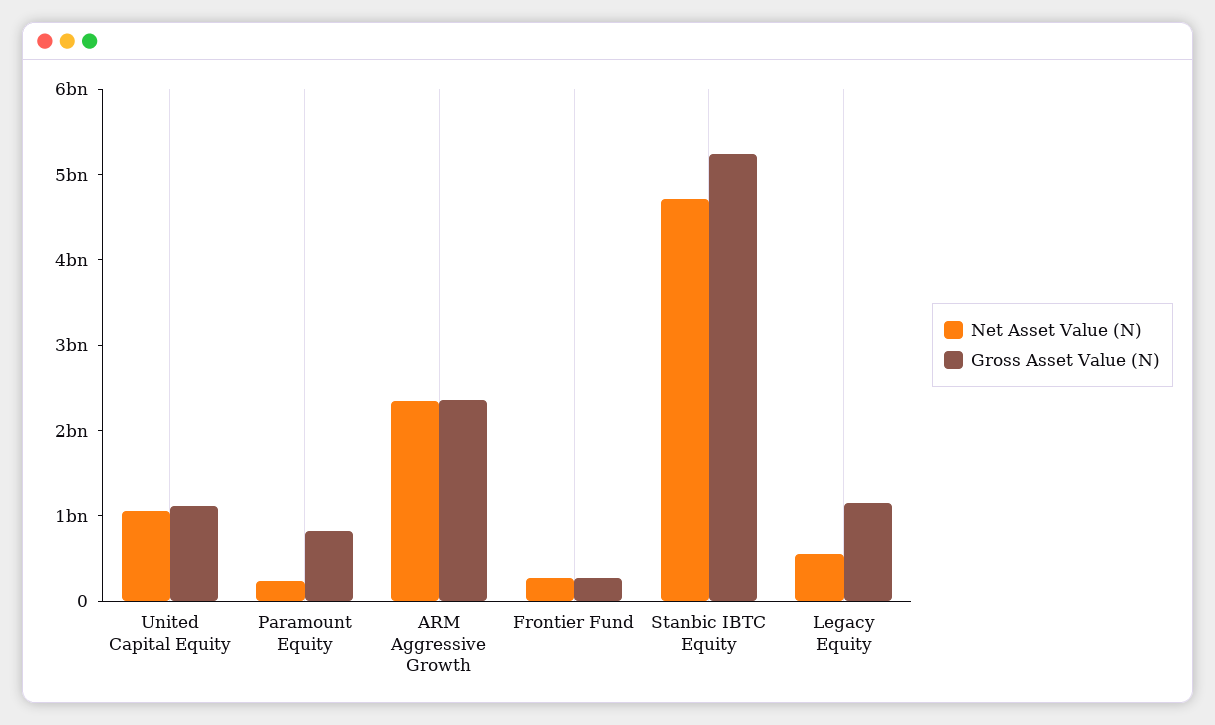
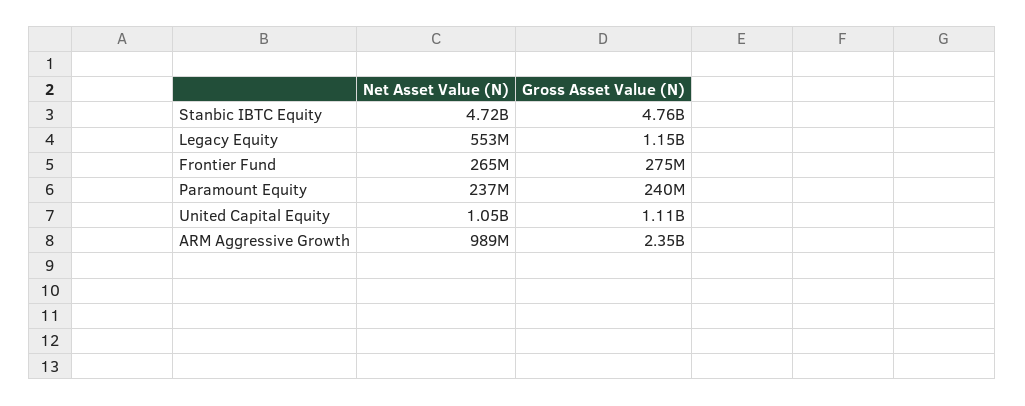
  {
    "Net Asset Value (N)": {
      "United Capital Equity": 1050000000,
      "Paramount Equity": 237000000,
-     "ARM Aggressive Growth": 2400000000,
+     "ARM Aggressive Growth": 989000000,
      "Frontier Fund": 265000000,
      "Stanbic IBTC Equity": 4720000000,
      "Legacy Equity": 553000000
    },
    "Gross Asset Value (N)": {
      "United Capital Equity": 1110000000,
-     "Paramount Equity": 800000000,
+     "Paramount Equity": 240000000,
      "ARM Aggressive Growth": 2350000000,
      "Frontier Fund": 275000000,
-     "Stanbic IBTC Equity": 5200000000,
+     "Stanbic IBTC Equity": 4760000000,
      "Legacy Equity": 1150000000
    }
  }

